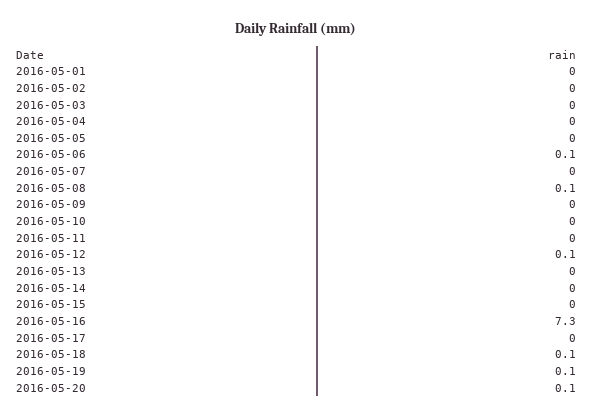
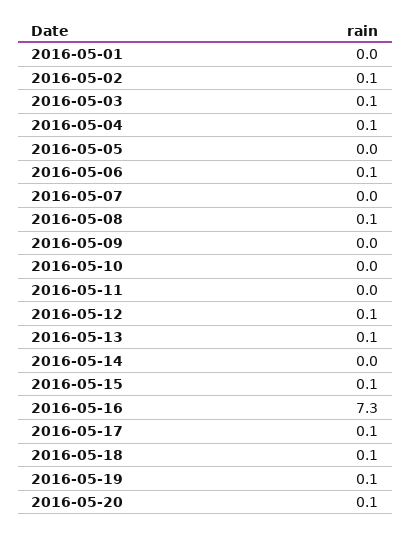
  {
    "2016-05-01": 0,
-   "2016-05-02": 0,
+   "2016-05-02": 0.1,
-   "2016-05-03": 0,
+   "2016-05-03": 0.1,
-   "2016-05-04": 0,
+   "2016-05-04": 0.1,
    "2016-05-05": 0,
    "2016-05-06": 0.1,
    "2016-05-07": 0,
    "2016-05-08": 0.1,
    "2016-05-09": 0,
    "2016-05-10": 0,
    "2016-05-11": 0,
    "2016-05-12": 0.1,
-   "2016-05-13": 0,
+   "2016-05-13": 0.1,
    "2016-05-14": 0,
-   "2016-05-15": 0,
+   "2016-05-15": 0.1,
    "2016-05-16": 7.3,
-   "2016-05-17": 0,
+   "2016-05-17": 0.1,
    "2016-05-18": 0.1,
    "2016-05-19": 0.1,
    "2016-05-20": 0.1
  }

